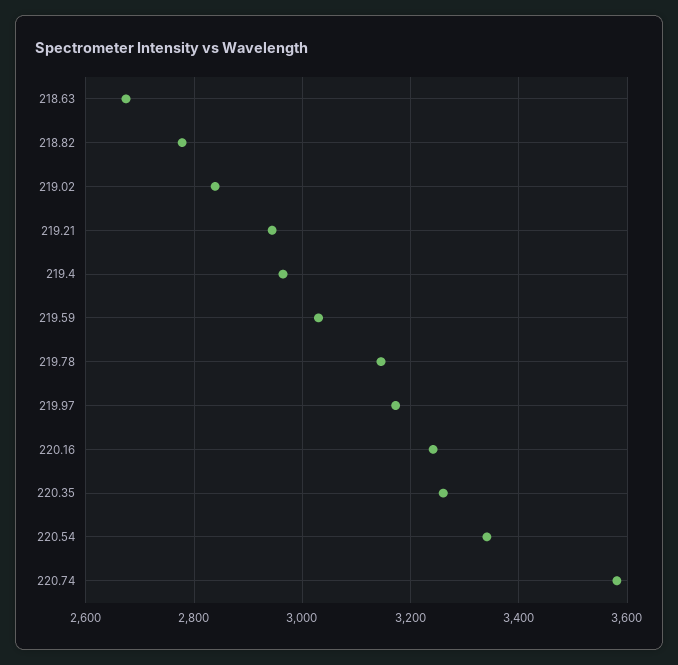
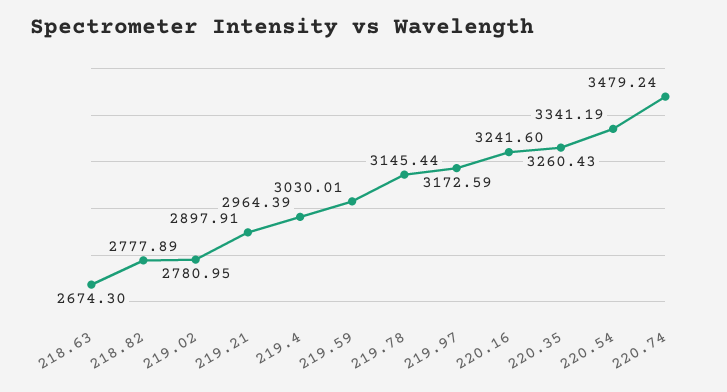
  {
    "218.63": 2674.3,
    "218.82": 2777.89,
-   "219.02": 2840,
+   "219.02": 2780.95,
-   "219.21": 2940,
+   "219.21": 2897.91,
    "219.4": 2964.39,
    "219.59": 3030.01,
    "219.78": 3145.44,
    "219.97": 3172.59,
    "220.16": 3241.6,
    "220.35": 3260.43,
    "220.54": 3341.19,
-   "220.74": 3580
+   "220.74": 3479.24
  }

